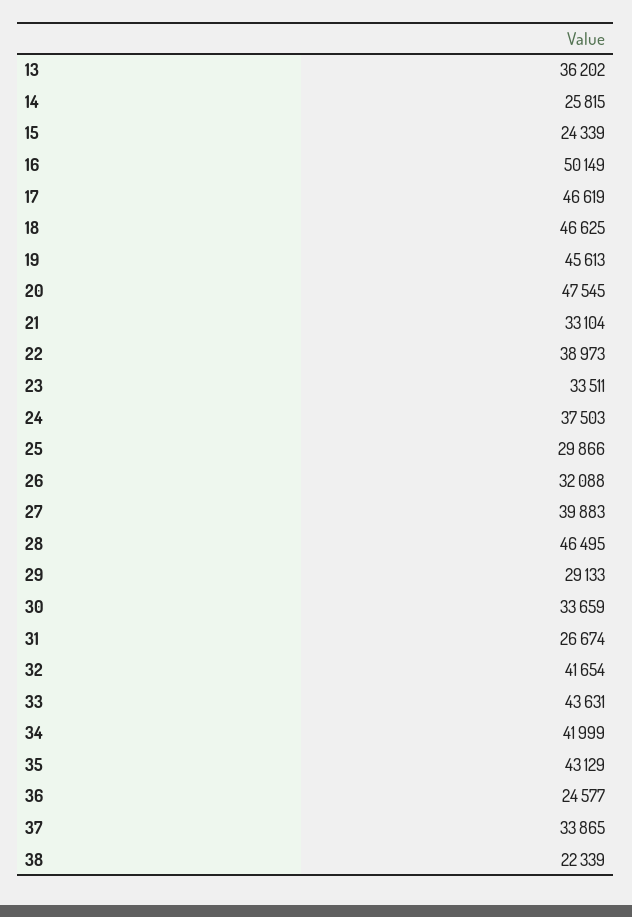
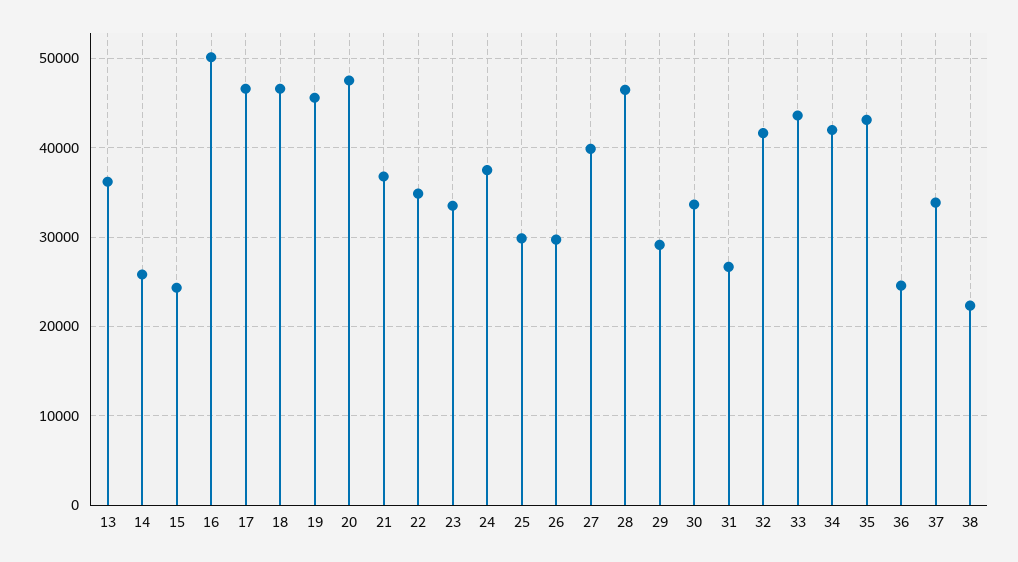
  {
    "13": 36202,
    "14": 25815,
    "15": 24339,
    "16": 50149,
    "17": 46619,
    "18": 46625,
    "19": 45613,
    "20": 47545,
-   "21": 33104,
+   "21": 37000,
-   "22": 38973,
+   "22": 35000,
    "23": 33511,
    "24": 37503,
    "25": 29866,
-   "26": 32088,
+   "26": 30000,
    "27": 39883,
    "28": 46495,
    "29": 29133,
    "30": 33659,
    "31": 26674,
    "32": 41654,
    "33": 43631,
    "34": 41999,
    "35": 43129,
    "36": 24577,
    "37": 33865,
    "38": 22339
  }

